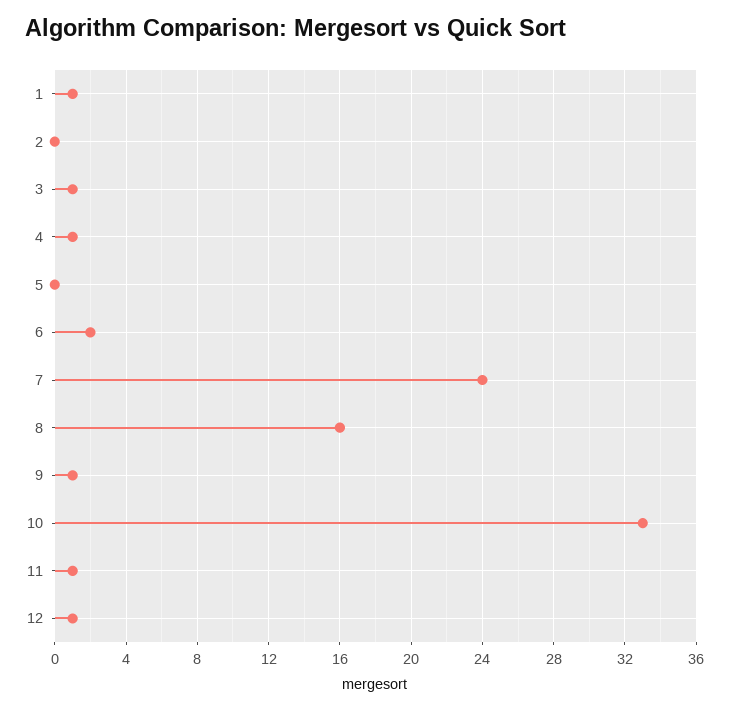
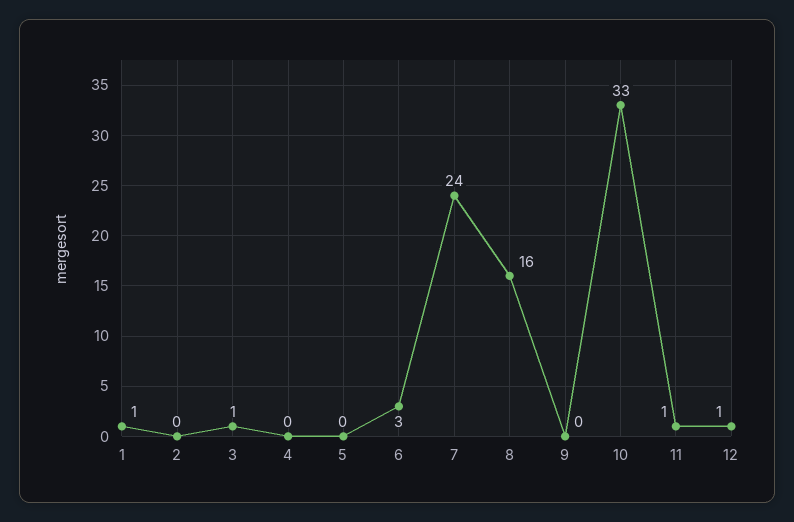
  {
    "1": 1,
    "2": 0,
    "3": 1,
-   "4": 1,
+   "4": 0,
    "5": 0,
-   "6": 2,
+   "6": 3,
    "7": 24,
    "8": 16,
-   "9": 1,
+   "9": 0,
    "10": 33,
    "11": 1,
    "12": 1
  }

